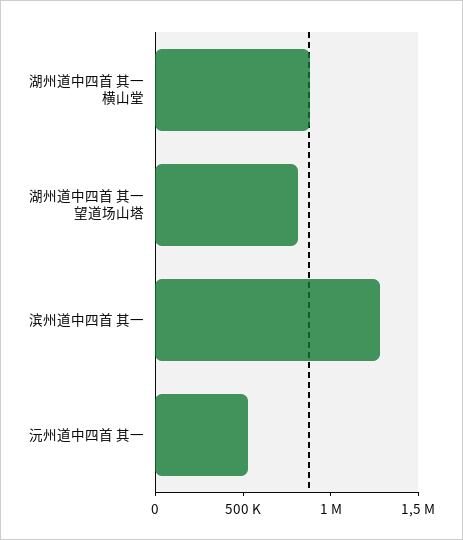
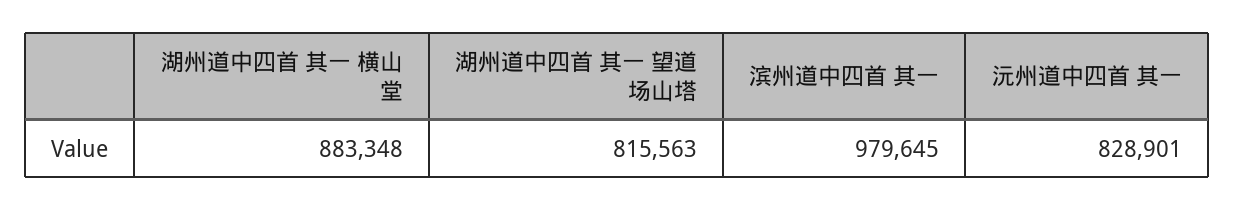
  {
    "湖州道中四首 其一 横山堂": 883348,
    "湖州道中四首 其一 望道场山塔": 815563,
-   "滨州道中四首 其一": 1300000,
+   "滨州道中四首 其一": 979645,
-   "沅州道中四首 其一": 500000
+   "沅州道中四首 其一": 828901
  }

